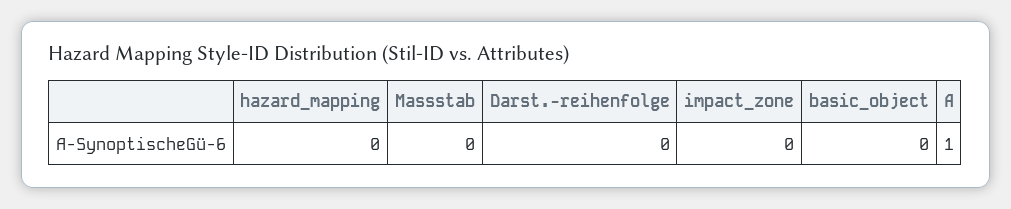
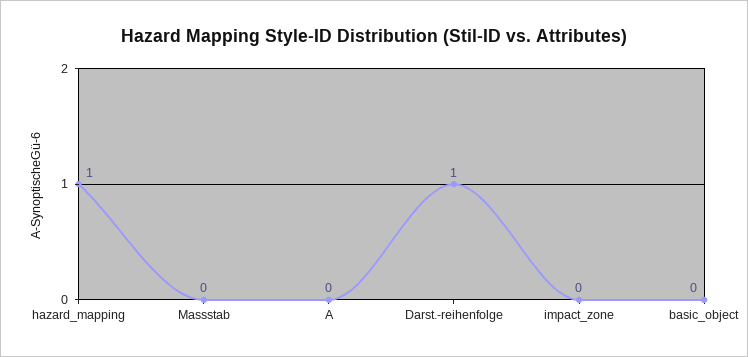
  {
-   "hazard_mapping": 0,
+   "hazard_mapping": 1,
    "Massstab": 0,
-   "Darst.-reihenfolge": 0,
+   "Darst.-reihenfolge": 1,
    "impact_zone": 0,
    "basic_object": 0,
-   "A": 1
+   "A": 0
  }

